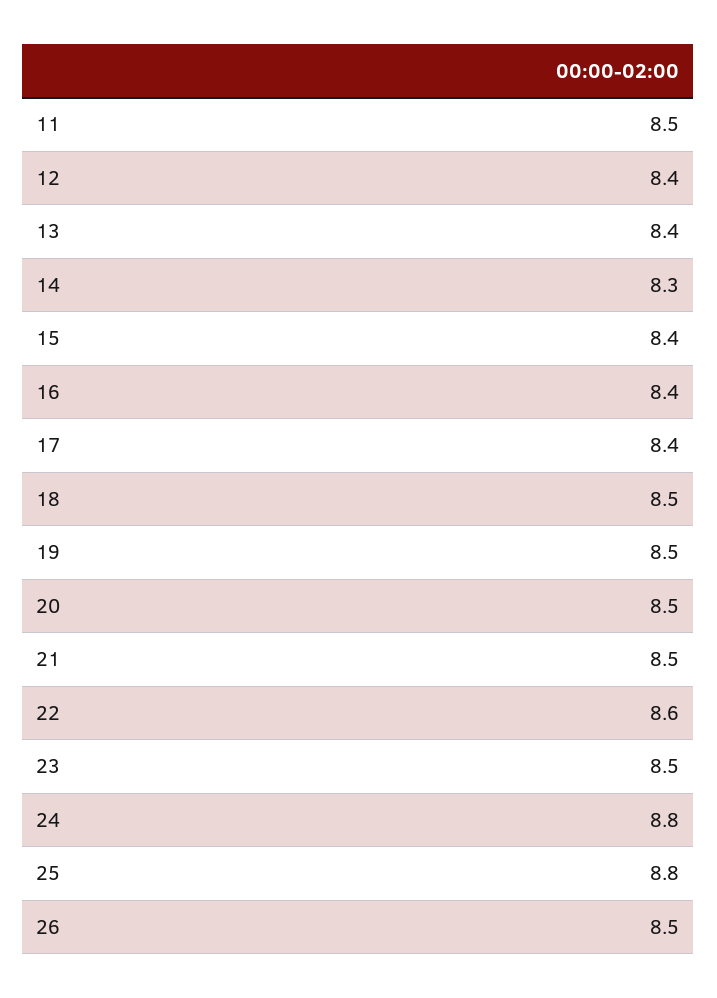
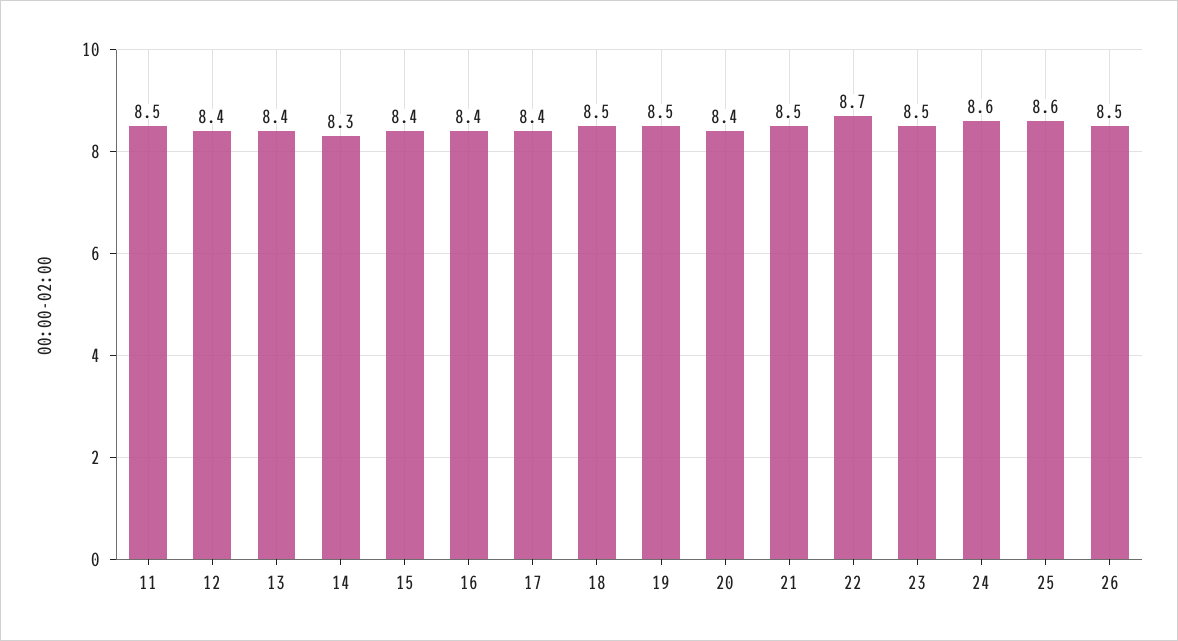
  {
    "11": 8.5,
    "12": 8.4,
    "13": 8.4,
    "14": 8.3,
    "15": 8.4,
    "16": 8.4,
    "17": 8.4,
    "18": 8.5,
    "19": 8.5,
-   "20": 8.5,
+   "20": 8.4,
    "21": 8.5,
-   "22": 8.6,
+   "22": 8.7,
    "23": 8.5,
-   "24": 8.8,
+   "24": 8.6,
-   "25": 8.8,
+   "25": 8.6,
    "26": 8.5
  }

